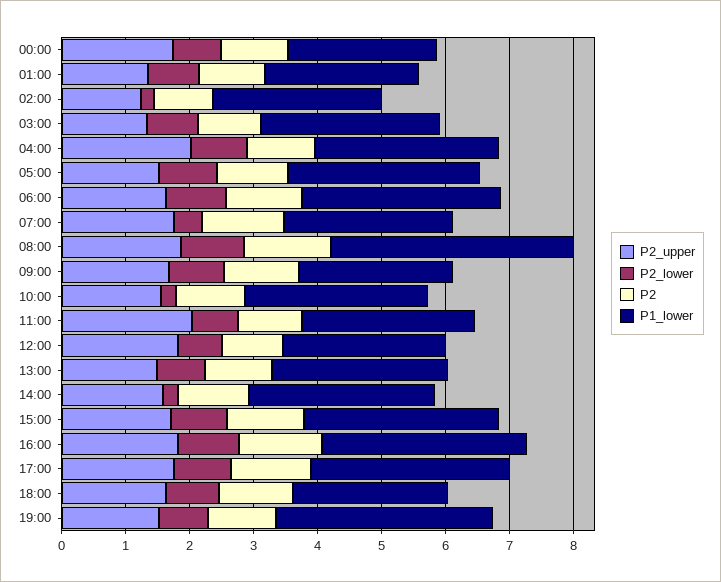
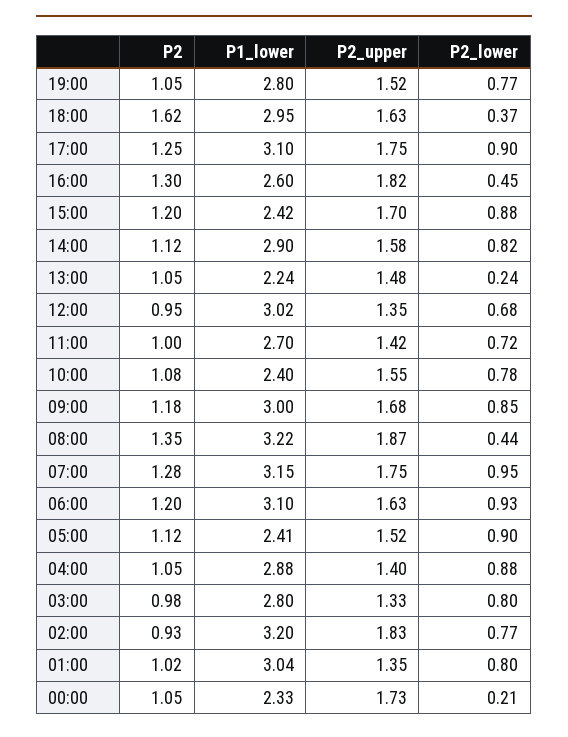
  {
    "P2_upper": {
      "00:00": 1.73,
      "01:00": 1.35,
-     "02:00": 1.2,
+     "02:00": 1.83,
      "03:00": 1.33,
-     "04:00": 2,
+     "04:00": 1.4,
      "05:00": 1.52,
      "06:00": 1.63,
      "07:00": 1.75,
      "08:00": 1.87,
      "09:00": 1.68,
      "10:00": 1.55,
-     "11:00": 2,
+     "11:00": 1.42,
-     "12:00": 1.8,
+     "12:00": 1.35,
      "13:00": 1.48,
      "14:00": 1.58,
      "15:00": 1.7,
      "16:00": 1.82,
      "17:00": 1.75,
      "18:00": 1.63,
      "19:00": 1.52
    },
    "P2_lower": {
-     "00:00": 0.8,
+     "00:00": 0.21,
      "01:00": 0.8,
-     "02:00": 0.2,
+     "02:00": 0.77,
      "03:00": 0.8,
      "04:00": 0.88,
      "05:00": 0.9,
      "06:00": 0.93,
-     "07:00": 0.4,
+     "07:00": 0.95,
-     "08:00": 1,
+     "08:00": 0.44,
      "09:00": 0.85,
-     "10:00": 0.2,
+     "10:00": 0.78,
      "11:00": 0.72,
      "12:00": 0.68,
-     "13:00": 0.8,
+     "13:00": 0.24,
-     "14:00": 0.2,
+     "14:00": 0.82,
      "15:00": 0.88,
-     "16:00": 1,
+     "16:00": 0.45,
      "17:00": 0.9,
-     "18:00": 0.8,
+     "18:00": 0.37,
      "19:00": 0.77
    },
    "P2": {
      "00:00": 1.05,
      "01:00": 1.02,
      "02:00": 0.93,
      "03:00": 0.98,
      "04:00": 1.05,
      "05:00": 1.12,
      "06:00": 1.2,
      "07:00": 1.28,
      "08:00": 1.35,
      "09:00": 1.18,
      "10:00": 1.08,
      "11:00": 1,
      "12:00": 0.95,
      "13:00": 1.05,
      "14:00": 1.12,
      "15:00": 1.2,
      "16:00": 1.3,
      "17:00": 1.25,
-     "18:00": 1.2,
+     "18:00": 1.62,
      "19:00": 1.05
    },
    "P1_lower": {
      "00:00": 2.33,
-     "01:00": 2.4,
+     "01:00": 3.04,
-     "02:00": 2.6,
+     "02:00": 3.2,
      "03:00": 2.8,
      "04:00": 2.88,
-     "05:00": 3,
+     "05:00": 2.41,
      "06:00": 3.1,
-     "07:00": 2.6,
+     "07:00": 3.15,
-     "08:00": 3.8,
+     "08:00": 3.22,
-     "09:00": 2.4,
+     "09:00": 3,
-     "10:00": 2.8,
+     "10:00": 2.4,
      "11:00": 2.7,
-     "12:00": 2.6,
+     "12:00": 3.02,
-     "13:00": 2.8,
+     "13:00": 2.24,
      "14:00": 2.9,
-     "15:00": 3,
+     "15:00": 2.42,
-     "16:00": 3.2,
+     "16:00": 2.6,
      "17:00": 3.1,
-     "18:00": 2.4,
+     "18:00": 2.95,
-     "19:00": 3.4
+     "19:00": 2.8
    }
  }

